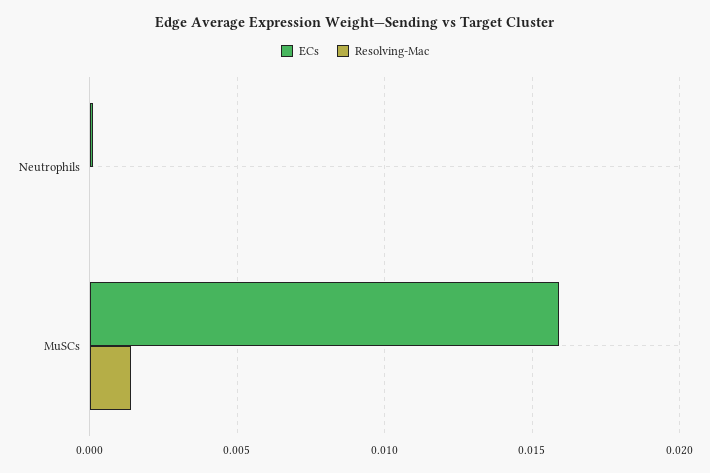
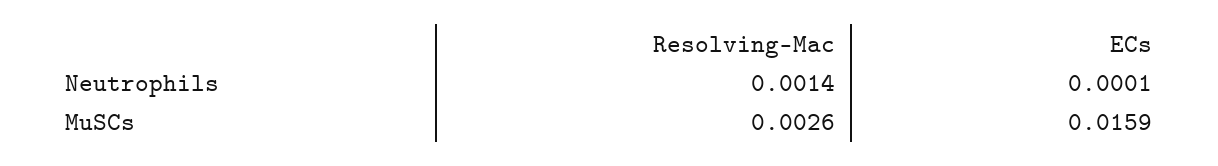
  {
    "ECs": {
      "Neutrophils": 0.0001,
      "MuSCs": 0.0159
    },
    "Resolving-Mac": {
-     "Neutrophils": 0,
+     "Neutrophils": 0.0014,
-     "MuSCs": 0.0015
+     "MuSCs": 0.0026
    }
  }

